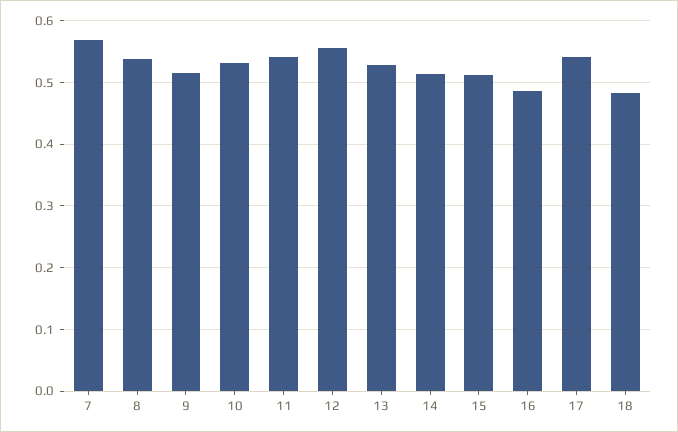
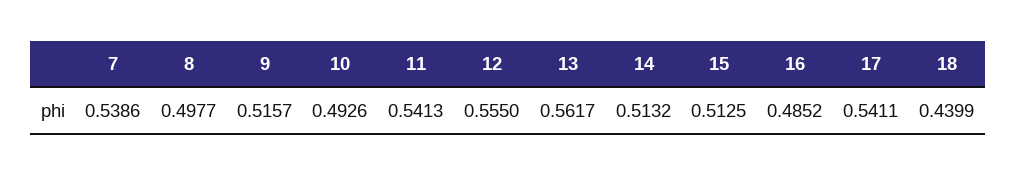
  {
-   "7": 0.57,
+   "7": 0.5386,
-   "8": 0.54,
+   "8": 0.4977,
    "9": 0.5157,
-   "10": 0.53,
+   "10": 0.4926,
    "11": 0.5413,
    "12": 0.555,
-   "13": 0.53,
+   "13": 0.5617,
    "14": 0.5132,
    "15": 0.5125,
    "16": 0.4852,
    "17": 0.5411,
-   "18": 0.48
+   "18": 0.4399
  }

